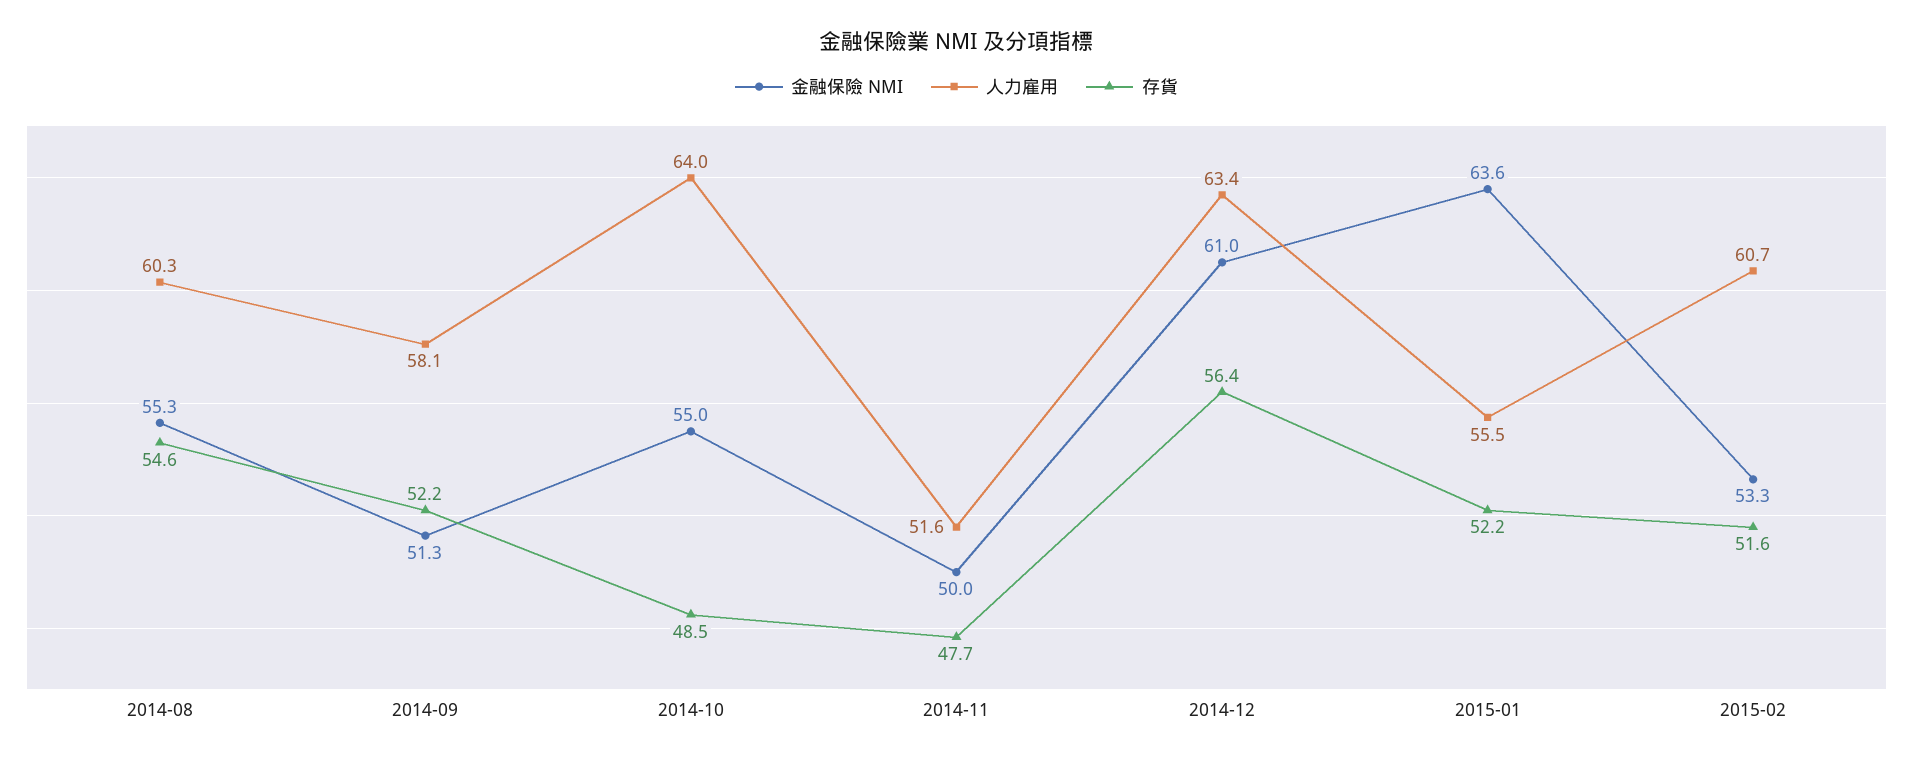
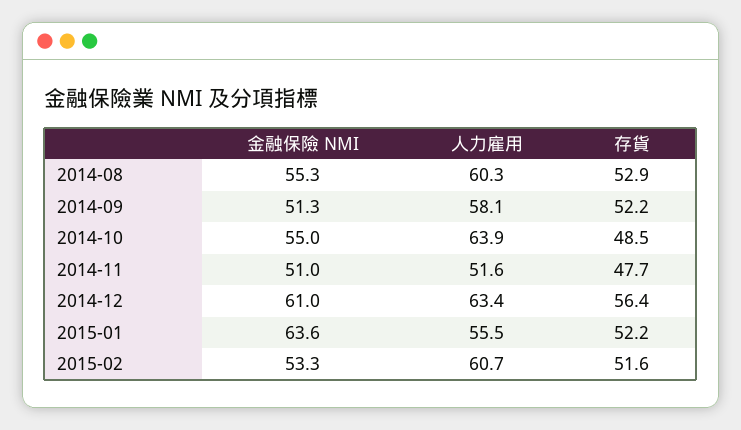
  {
    "金融保險 NMI": {
      "2014-08": 55.3,
      "2014-09": 51.3,
      "2014-10": 55,
-     "2014-11": 50,
+     "2014-11": 51,
      "2014-12": 61,
      "2015-01": 63.6,
      "2015-02": 53.3
    },
    "人力雇用": {
      "2014-08": 60.3,
      "2014-09": 58.1,
-     "2014-10": 64,
+     "2014-10": 63.9,
      "2014-11": 51.6,
      "2014-12": 63.4,
      "2015-01": 55.5,
      "2015-02": 60.7
    },
    "存貨": {
-     "2014-08": 54.6,
+     "2014-08": 52.9,
      "2014-09": 52.2,
      "2014-10": 48.5,
      "2014-11": 47.7,
      "2014-12": 56.4,
      "2015-01": 52.2,
      "2015-02": 51.6
    }
  }

